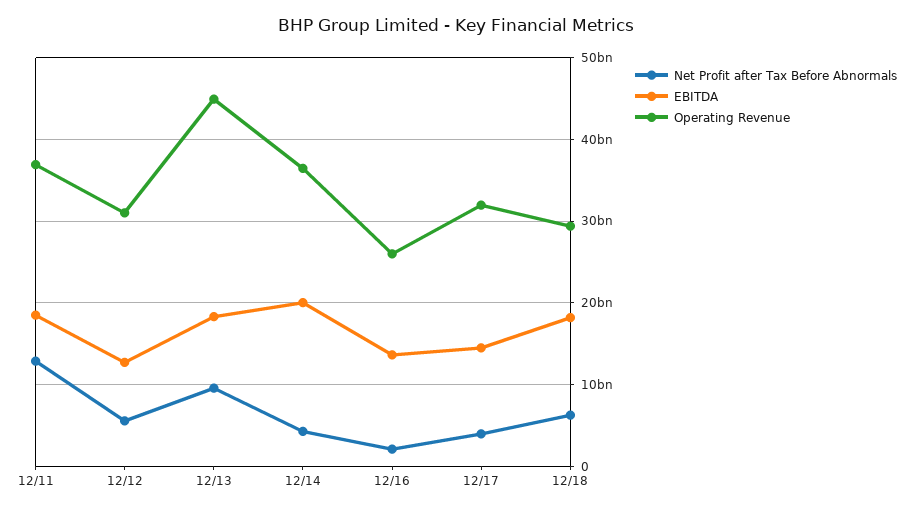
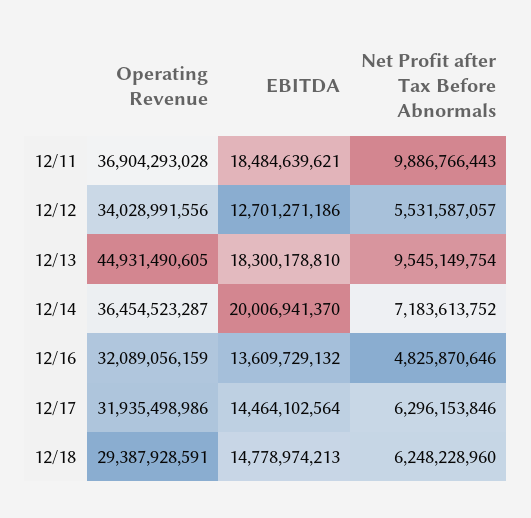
  {
    "Net Profit after Tax Before Abnormals": {
-     "12/11": 13000000000,
+     "12/11": 9886766443,
      "12/12": 5531587057,
      "12/13": 9545149754,
-     "12/14": 4000000000,
+     "12/14": 7183613752,
-     "12/16": 2000000000,
+     "12/16": 4825870646,
-     "12/17": 4000000000,
+     "12/17": 6296153846,
      "12/18": 6248228960
    },
    "EBITDA": {
      "12/11": 18484639621,
      "12/12": 12701271186,
      "12/13": 18300178810,
      "12/14": 20006941370,
      "12/16": 13609729132,
      "12/17": 14464102564,
-     "12/18": 18000000000
+     "12/18": 14778974213
    },
    "Operating Revenue": {
      "12/11": 36904293028,
-     "12/12": 31000000000,
+     "12/12": 34028991556,
      "12/13": 44931490605,
      "12/14": 36454523287,
-     "12/16": 26000000000,
+     "12/16": 32089056159,
      "12/17": 31935498986,
      "12/18": 29387928591
    }
  }

